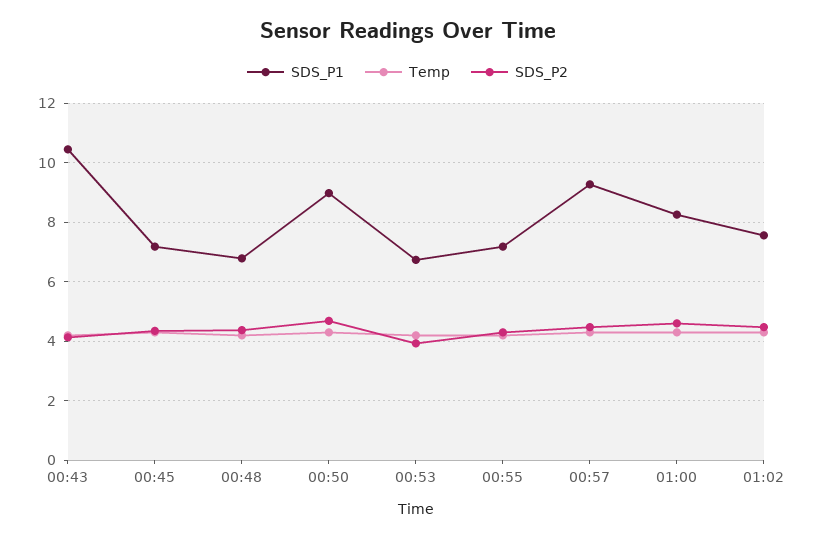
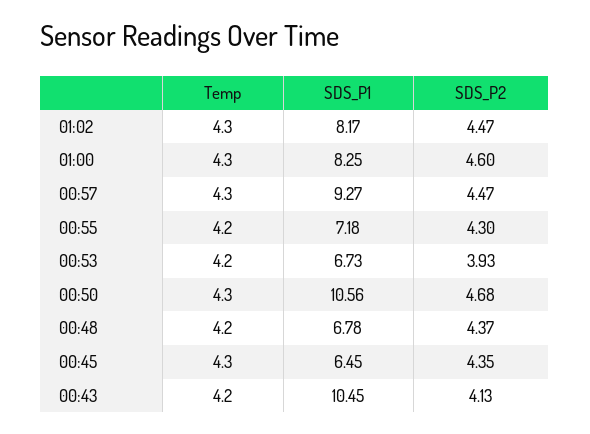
  {
    "SDS_P1": {
      "00:43": 10.45,
-     "00:45": 7.25,
+     "00:45": 6.45,
      "00:48": 6.78,
-     "00:50": 9,
+     "00:50": 10.56,
      "00:53": 6.73,
      "00:55": 7.18,
      "00:57": 9.27,
      "01:00": 8.25,
-     "01:02": 7.5
+     "01:02": 8.17
    },
    "Temp": {
      "00:43": 4.2,
      "00:45": 4.3,
      "00:48": 4.2,
      "00:50": 4.3,
      "00:53": 4.2,
      "00:55": 4.2,
      "00:57": 4.3,
      "01:00": 4.3,
      "01:02": 4.3
    },
    "SDS_P2": {
      "00:43": 4.13,
      "00:45": 4.35,
      "00:48": 4.37,
      "00:50": 4.68,
      "00:53": 3.93,
      "00:55": 4.3,
      "00:57": 4.47,
      "01:00": 4.6,
      "01:02": 4.47
    }
  }

